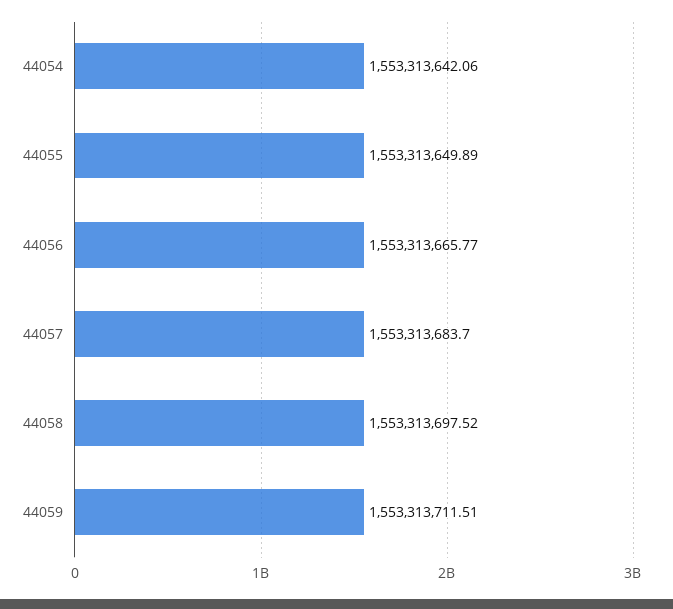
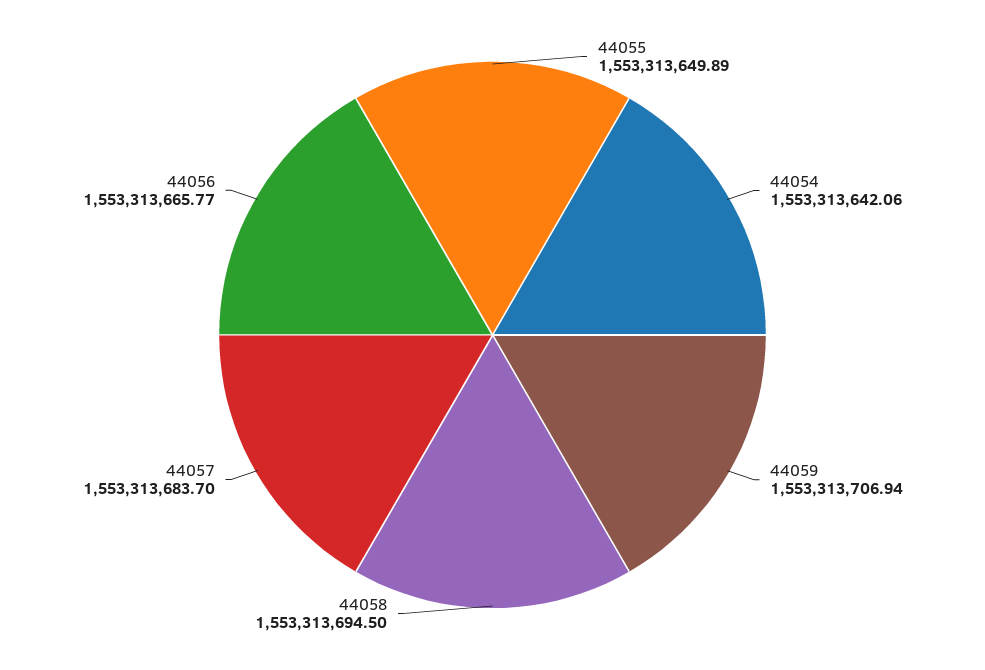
  {
    "44054": 1553313642.06,
    "44055": 1553313649.89,
    "44056": 1553313665.77,
    "44057": 1553313683.7,
-   "44058": 1553313697.52,
+   "44058": 1553313694.5,
-   "44059": 1553313711.51
+   "44059": 1553313706.94
  }

